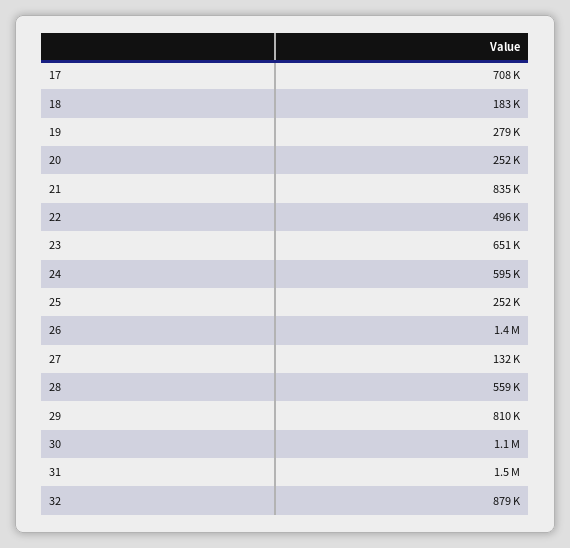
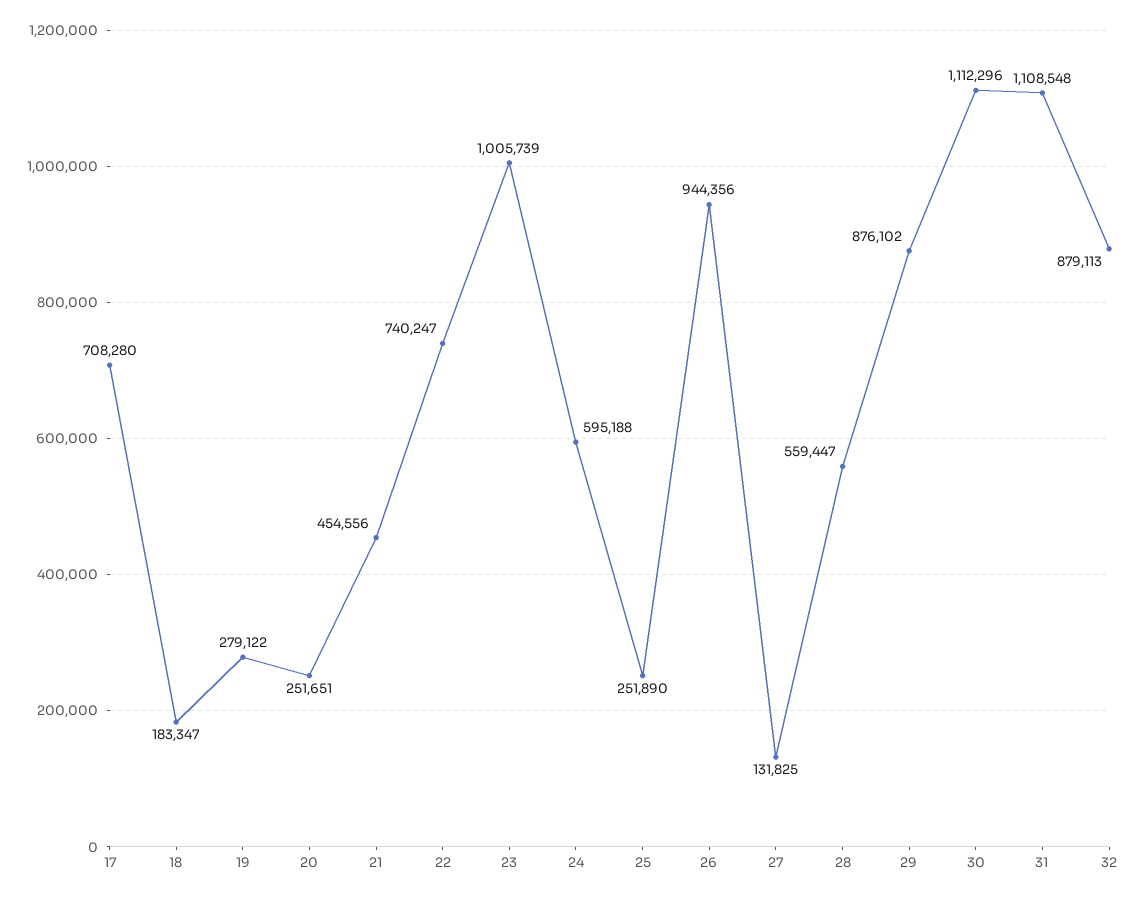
  {
    "17": 708280,
    "18": 183347,
    "19": 279122,
    "20": 251651,
-   "21": 835000,
+   "21": 454556,
-   "22": 496000,
+   "22": 740247,
-   "23": 651000,
+   "23": 1005739,
    "24": 595188,
    "25": 251890,
-   "26": 1400000,
+   "26": 944356,
    "27": 131825,
    "28": 559447,
-   "29": 810000,
+   "29": 876102,
    "30": 1112296,
-   "31": 1500000,
+   "31": 1108548,
    "32": 879113
  }

